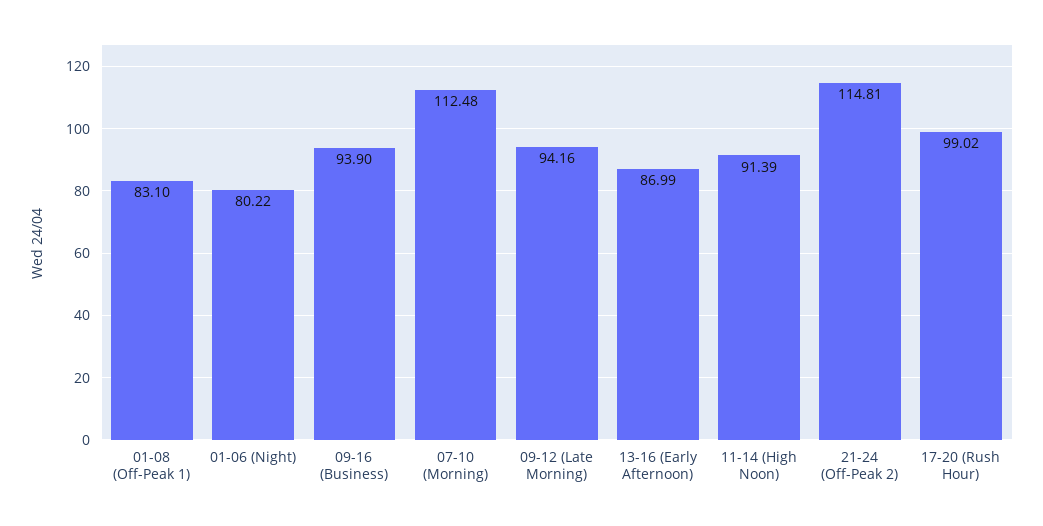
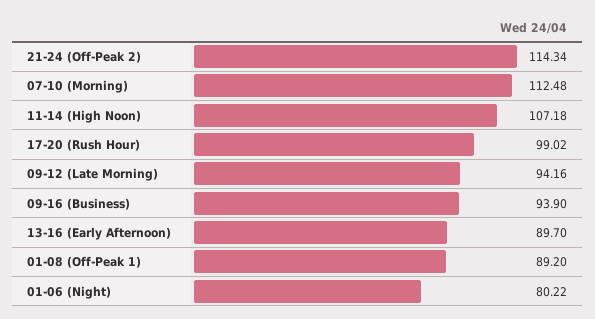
  {
-   "01-08 (Off-Peak 1)": 83.1,
+   "01-08 (Off-Peak 1)": 89.2,
    "01-06 (Night)": 80.22,
    "09-16 (Business)": 93.9,
    "07-10 (Morning)": 112.48,
    "09-12 (Late Morning)": 94.16,
-   "13-16 (Early Afternoon)": 86.99,
+   "13-16 (Early Afternoon)": 89.7,
-   "11-14 (High Noon)": 91.39,
+   "11-14 (High Noon)": 107.18,
-   "21-24 (Off-Peak 2)": 114.81,
+   "21-24 (Off-Peak 2)": 114.34,
    "17-20 (Rush Hour)": 99.02
  }

